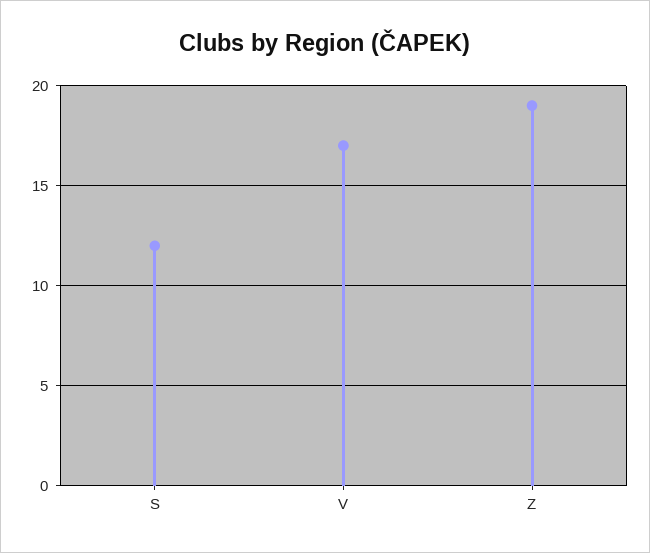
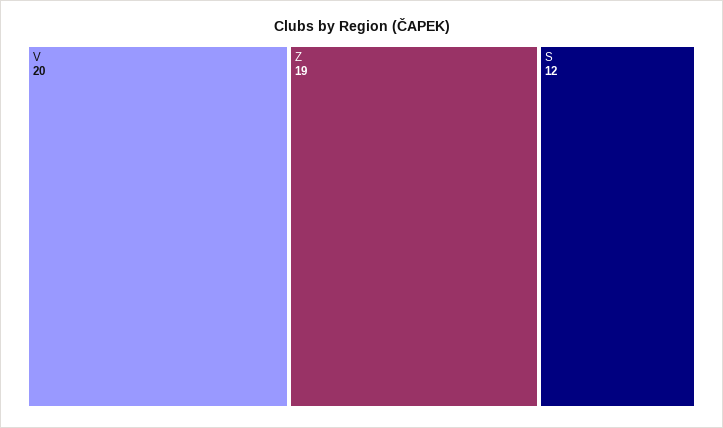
  {
    "S": 12,
-   "V": 17,
+   "V": 20,
    "Z": 19
  }

